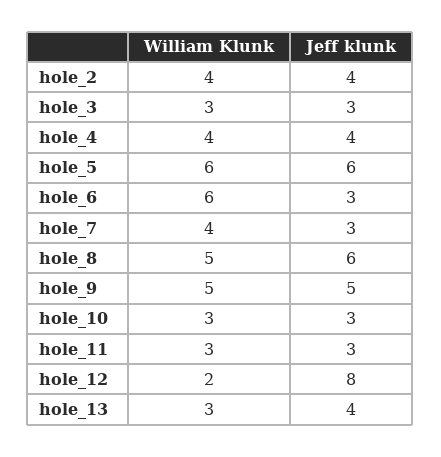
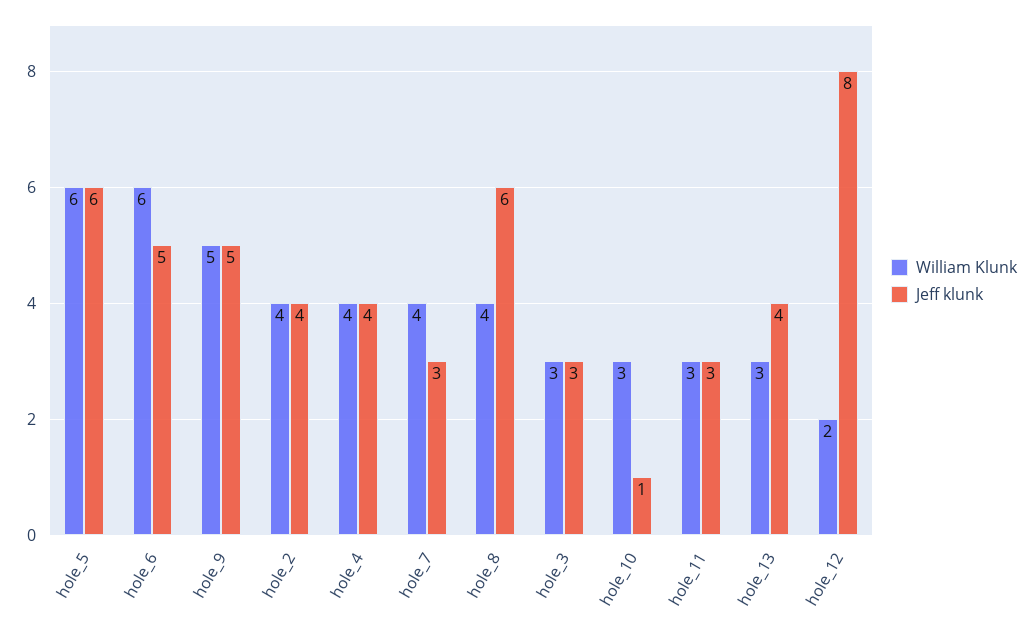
  {
    "William Klunk": {
      "hole_2": 4,
      "hole_3": 3,
      "hole_4": 4,
      "hole_5": 6,
      "hole_6": 6,
      "hole_7": 4,
-     "hole_8": 5,
+     "hole_8": 4,
      "hole_9": 5,
      "hole_10": 3,
      "hole_11": 3,
      "hole_12": 2,
      "hole_13": 3
    },
    "Jeff klunk": {
      "hole_2": 4,
      "hole_3": 3,
      "hole_4": 4,
      "hole_5": 6,
-     "hole_6": 3,
+     "hole_6": 5,
      "hole_7": 3,
      "hole_8": 6,
      "hole_9": 5,
-     "hole_10": 3,
+     "hole_10": 1,
      "hole_11": 3,
      "hole_12": 8,
      "hole_13": 4
    }
  }

